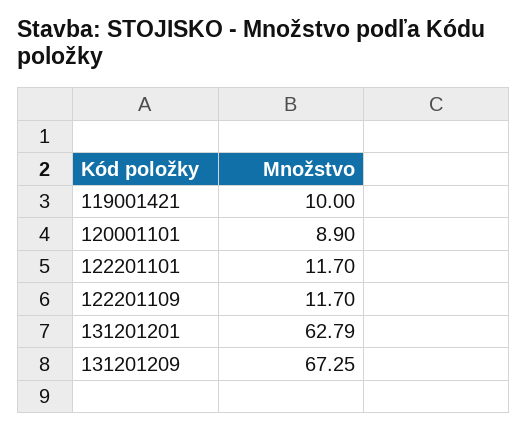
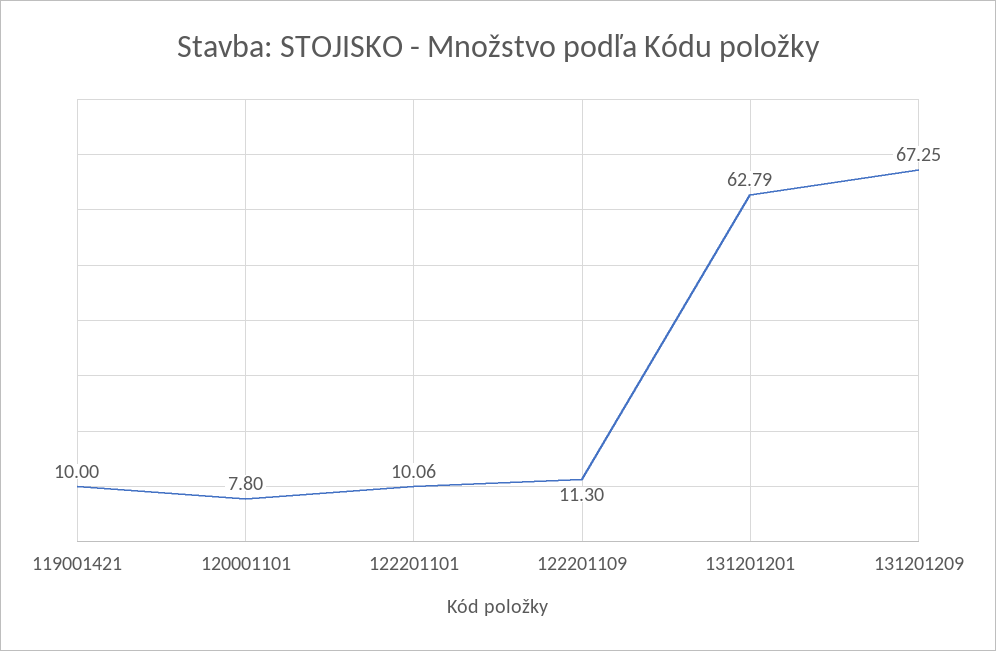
  {
    "119001421": 10,
-   "120001101": 8.9,
+   "120001101": 7.8,
-   "122201101": 11.7,
+   "122201101": 10.06,
-   "122201109": 11.7,
+   "122201109": 11.3,
    "131201201": 62.79,
    "131201209": 67.25
  }

